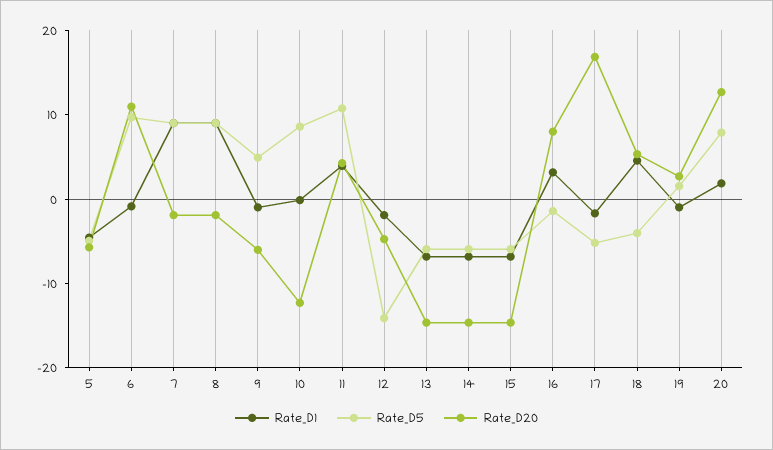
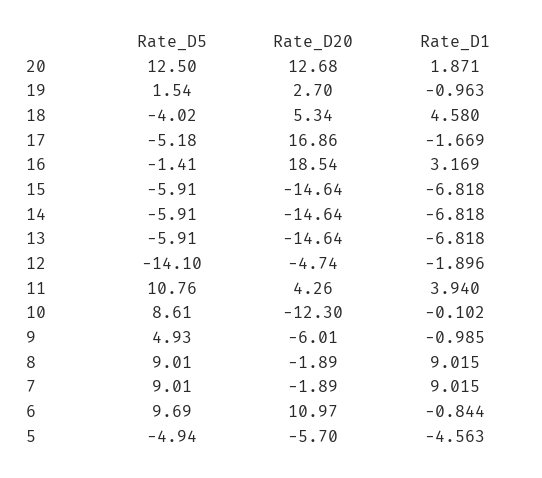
  {
    "Rate_D1": {
      "5": -4.563,
      "6": -0.844,
      "7": 9.015,
      "8": 9.015,
      "9": -0.985,
      "10": -0.102,
      "11": 3.94,
      "12": -1.896,
      "13": -6.818,
      "14": -6.818,
      "15": -6.818,
      "16": 3.169,
      "17": -1.669,
      "18": 4.58,
      "19": -0.963,
      "20": 1.871
    },
    "Rate_D5": {
      "5": -4.94,
      "6": 9.69,
      "7": 9.01,
      "8": 9.01,
      "9": 4.93,
      "10": 8.61,
      "11": 10.76,
      "12": -14.1,
      "13": -5.91,
      "14": -5.91,
      "15": -5.91,
      "16": -1.41,
      "17": -5.18,
      "18": -4.02,
      "19": 1.54,
-     "20": 8
+     "20": 12.5
    },
    "Rate_D20": {
      "5": -5.7,
      "6": 10.97,
      "7": -1.89,
      "8": -1.89,
      "9": -6.01,
      "10": -12.3,
      "11": 4.26,
      "12": -4.74,
      "13": -14.64,
      "14": -14.64,
      "15": -14.64,
-     "16": 8,
+     "16": 18.54,
      "17": 16.86,
      "18": 5.34,
      "19": 2.7,
      "20": 12.68
    }
  }

